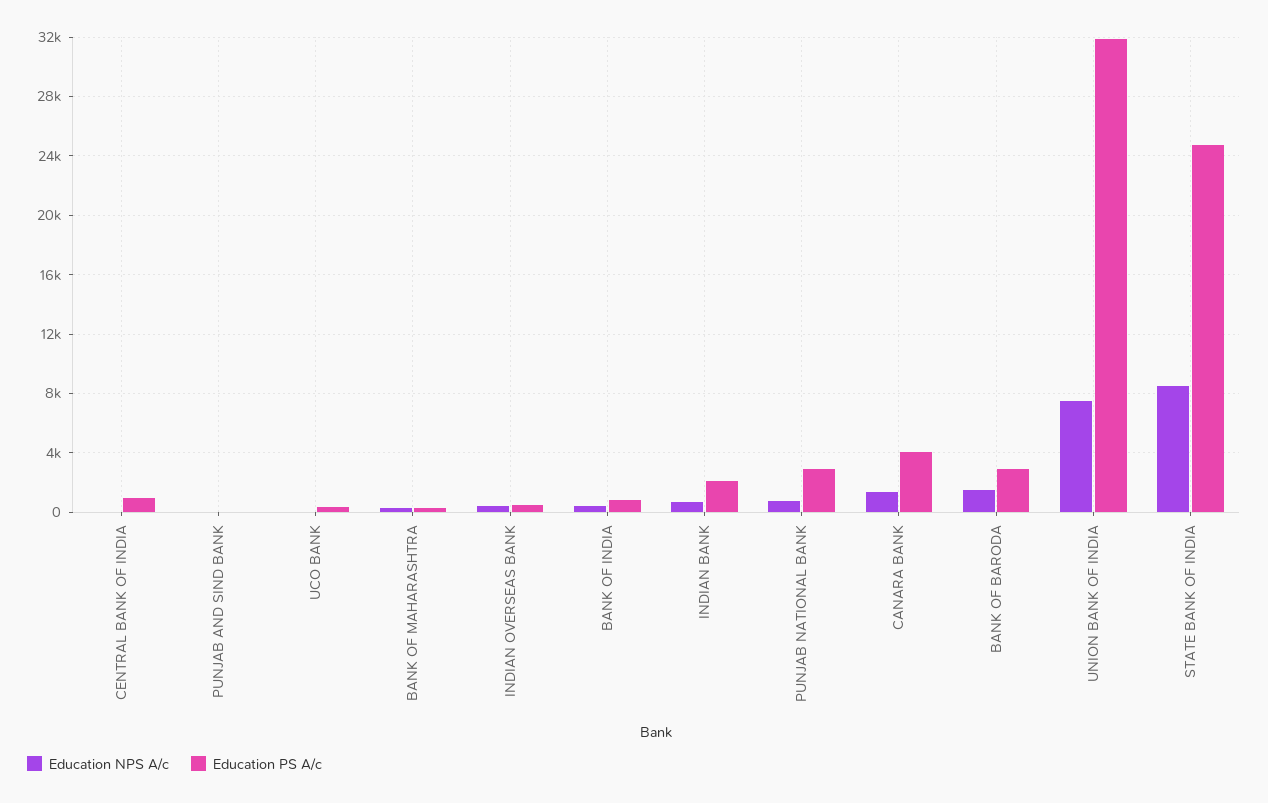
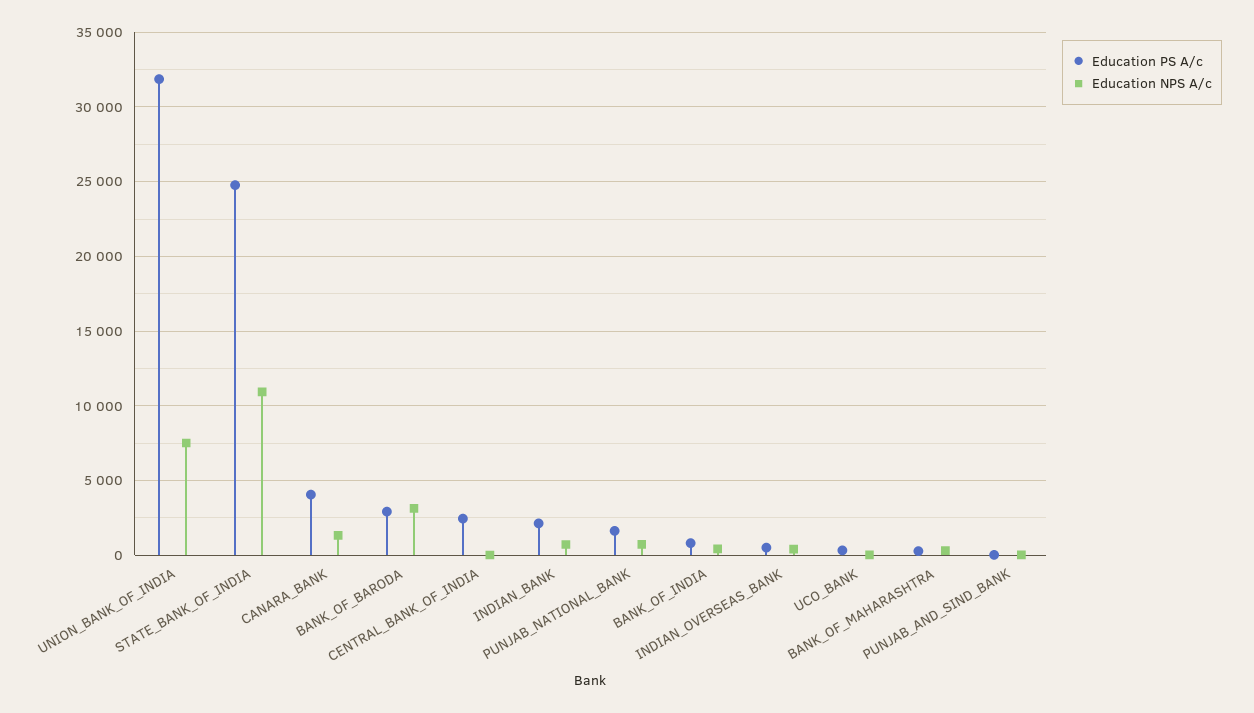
  {
    "Education NPS A/c": {
      "CENTRAL BANK OF INDIA": 0,
      "PUNJAB AND SIND BANK": 0,
      "UCO BANK": 0,
      "BANK OF MAHARASHTRA": 500,
      "INDIAN OVERSEAS BANK": 500,
      "BANK OF INDIA": 500,
      "INDIAN BANK": 500,
      "PUNJAB NATIONAL BANK": 500,
      "CANARA BANK": 1500,
-     "BANK OF BARODA": 1500,
+     "BANK OF BARODA": 3000,
      "UNION BANK OF INDIA": 7500,
-     "STATE BANK OF INDIA": 8500
+     "STATE BANK OF INDIA": 11000
    },
    "Education PS A/c": {
-     "CENTRAL BANK OF INDIA": 1000,
+     "CENTRAL BANK OF INDIA": 2500,
      "PUNJAB AND SIND BANK": 0,
      "UCO BANK": 500,
      "BANK OF MAHARASHTRA": 500,
      "INDIAN OVERSEAS BANK": 500,
      "BANK OF INDIA": 1000,
      "INDIAN BANK": 2000,
-     "PUNJAB NATIONAL BANK": 3000,
+     "PUNJAB NATIONAL BANK": 1500,
      "CANARA BANK": 4000,
      "BANK OF BARODA": 3000,
      "UNION BANK OF INDIA": 32000,
      "STATE BANK OF INDIA": 25000
    }
  }

